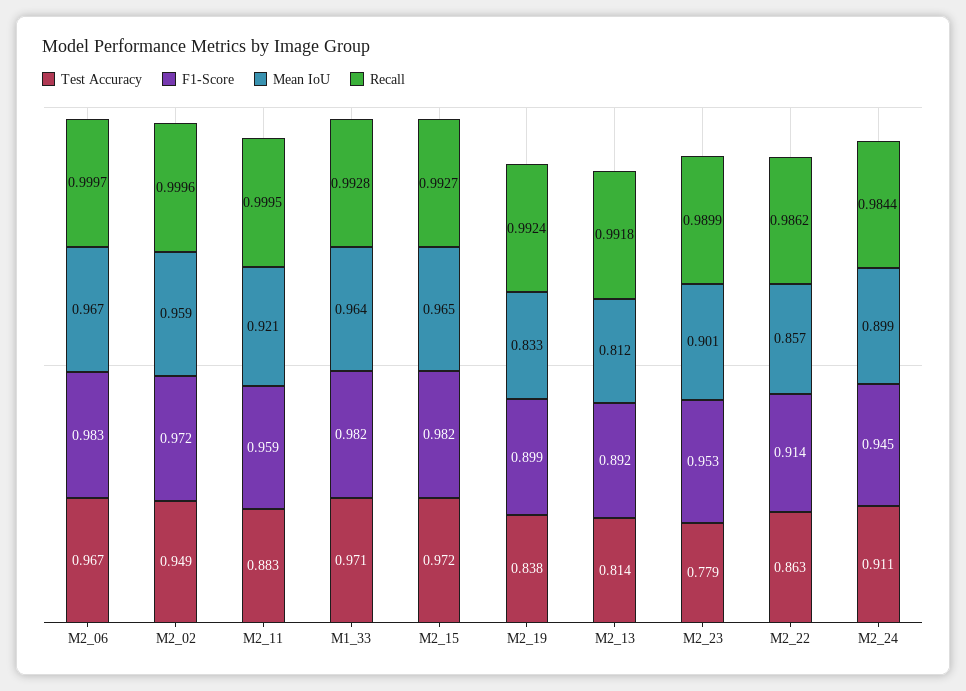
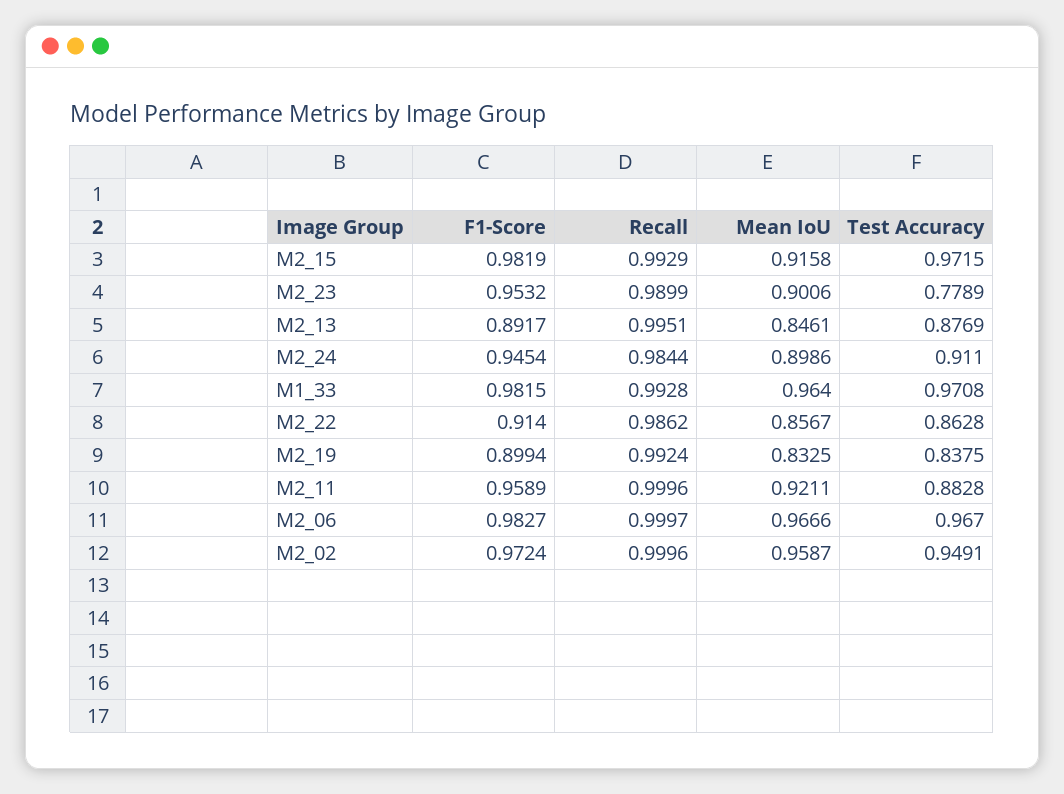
  {
    "Test Accuracy": {
      "M2_06": 0.967,
      "M2_02": 0.9491,
      "M2_11": 0.8828,
      "M1_33": 0.9708,
      "M2_15": 0.9715,
      "M2_19": 0.8375,
-     "M2_13": 0.814,
+     "M2_13": 0.8769,
      "M2_23": 0.7789,
      "M2_22": 0.8628,
      "M2_24": 0.911
    },
    "F1-Score": {
      "M2_06": 0.9827,
      "M2_02": 0.9724,
      "M2_11": 0.9589,
      "M1_33": 0.9815,
      "M2_15": 0.9819,
      "M2_19": 0.8994,
      "M2_13": 0.8917,
      "M2_23": 0.9532,
      "M2_22": 0.914,
      "M2_24": 0.9454
    },
    "Mean IoU": {
      "M2_06": 0.9666,
      "M2_02": 0.9587,
      "M2_11": 0.9211,
      "M1_33": 0.964,
-     "M2_15": 0.965,
+     "M2_15": 0.9158,
      "M2_19": 0.8325,
-     "M2_13": 0.812,
+     "M2_13": 0.8461,
      "M2_23": 0.9006,
      "M2_22": 0.8567,
      "M2_24": 0.8986
    },
    "Recall": {
      "M2_06": 0.9997,
      "M2_02": 0.9996,
-     "M2_11": 0.9995,
+     "M2_11": 0.9996,
      "M1_33": 0.9928,
-     "M2_15": 0.9927,
+     "M2_15": 0.9929,
      "M2_19": 0.9924,
-     "M2_13": 0.9918,
+     "M2_13": 0.9951,
      "M2_23": 0.9899,
      "M2_22": 0.9862,
      "M2_24": 0.9844
    }
  }

